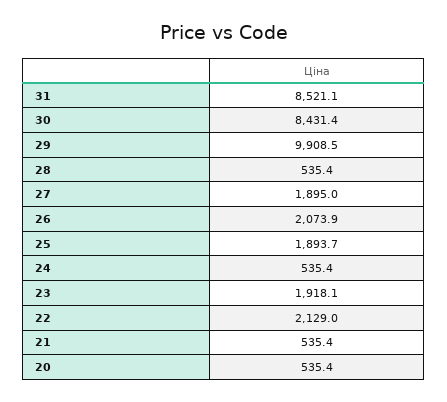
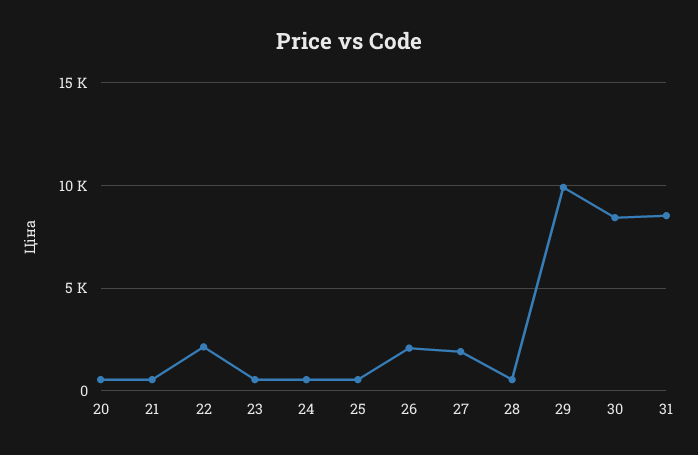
  {
    "31": 8521.1,
    "30": 8431.4,
    "29": 9908.5,
    "28": 535.4,
    "27": 1895,
    "26": 2073.9,
-   "25": 1893.7,
+   "25": 500,
    "24": 535.4,
-   "23": 1918.1,
+   "23": 500,
    "22": 2129,
    "21": 535.4,
    "20": 535.4
  }

